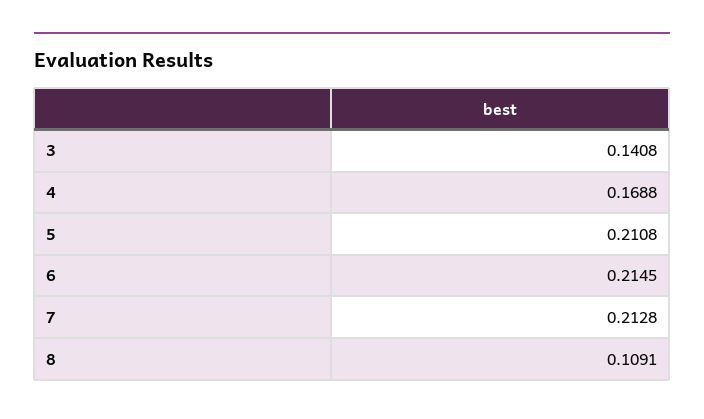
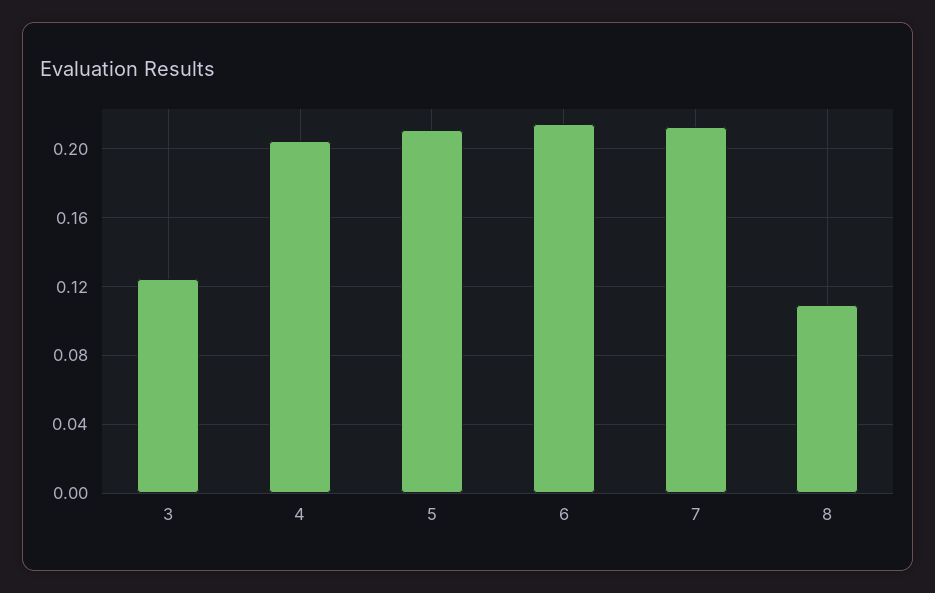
  {
-   "3": 0.1408,
+   "3": 0.125,
-   "4": 0.1688,
+   "4": 0.205,
    "5": 0.2108,
    "6": 0.2145,
    "7": 0.2128,
    "8": 0.1091
  }

